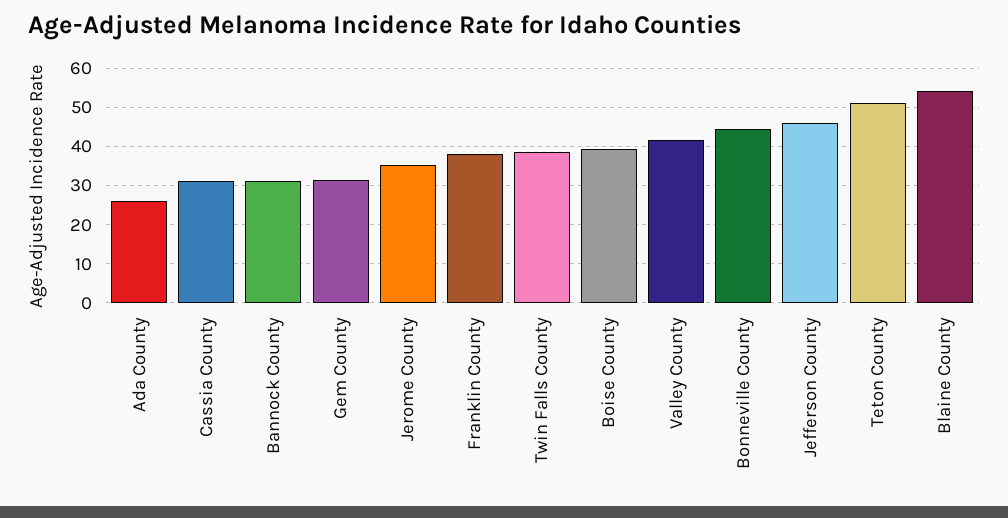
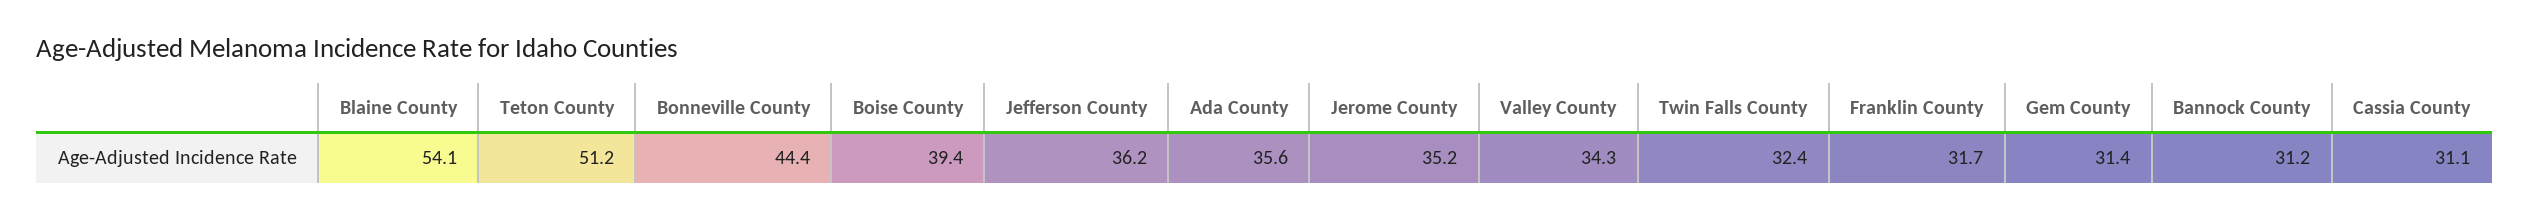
  {
-   "Ada County": 26,
+   "Ada County": 35.6,
    "Cassia County": 31.1,
    "Bannock County": 31.2,
    "Gem County": 31.4,
    "Jerome County": 35.2,
-   "Franklin County": 38,
+   "Franklin County": 31.7,
-   "Twin Falls County": 38,
+   "Twin Falls County": 32.4,
    "Boise County": 39.4,
-   "Valley County": 42,
+   "Valley County": 34.3,
    "Bonneville County": 44.4,
-   "Jefferson County": 46,
+   "Jefferson County": 36.2,
    "Teton County": 51.2,
    "Blaine County": 54.1
  }

